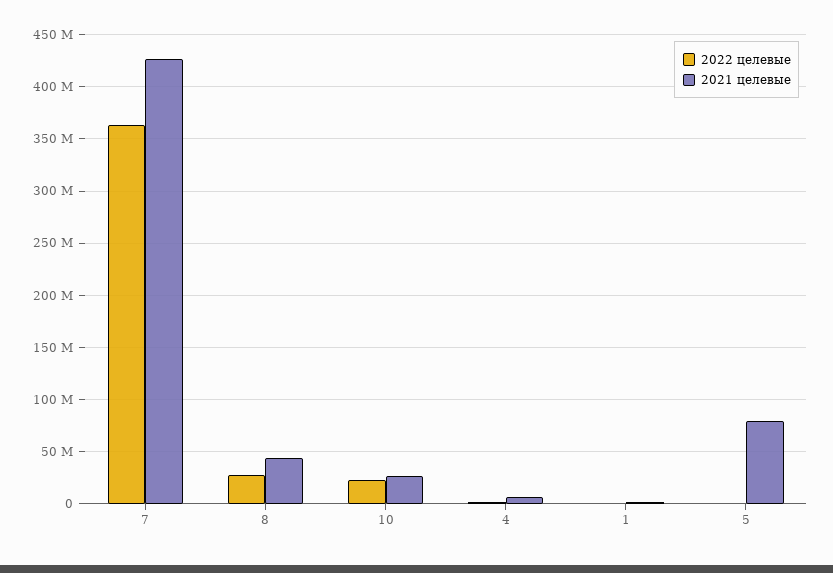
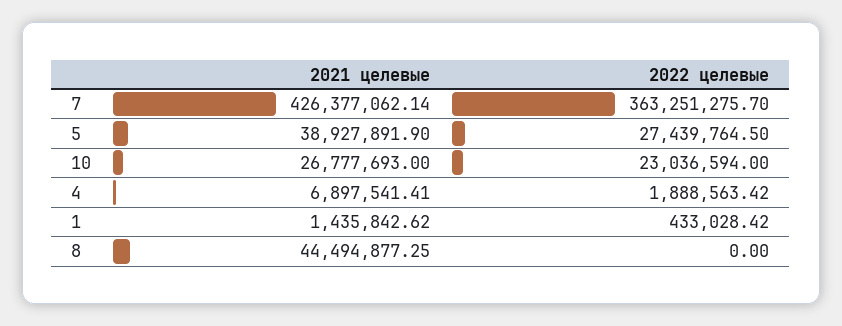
  {
    "2022 целевые": {
      "7": 363251275.7,
-     "8": 30000000,
+     "8": 0,
      "10": 23036594,
      "4": 1888563.42,
      "1": 433028.42,
-     "5": 0
+     "5": 27439764.5
    },
    "2021 целевые": {
      "7": 426377062.14,
      "8": 44494877.25,
      "10": 26777693,
      "4": 6897541.41,
      "1": 1435842.62,
-     "5": 80000000
+     "5": 38927891.9
    }
  }

